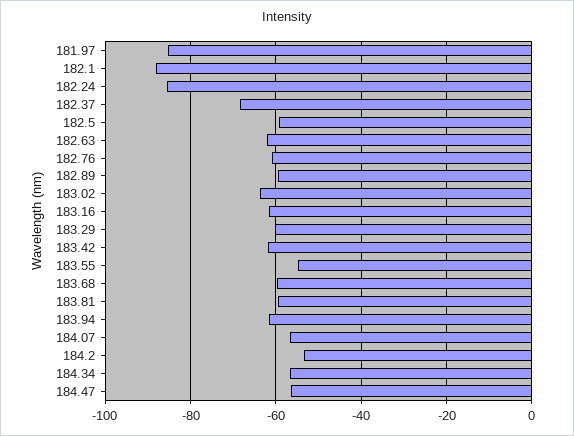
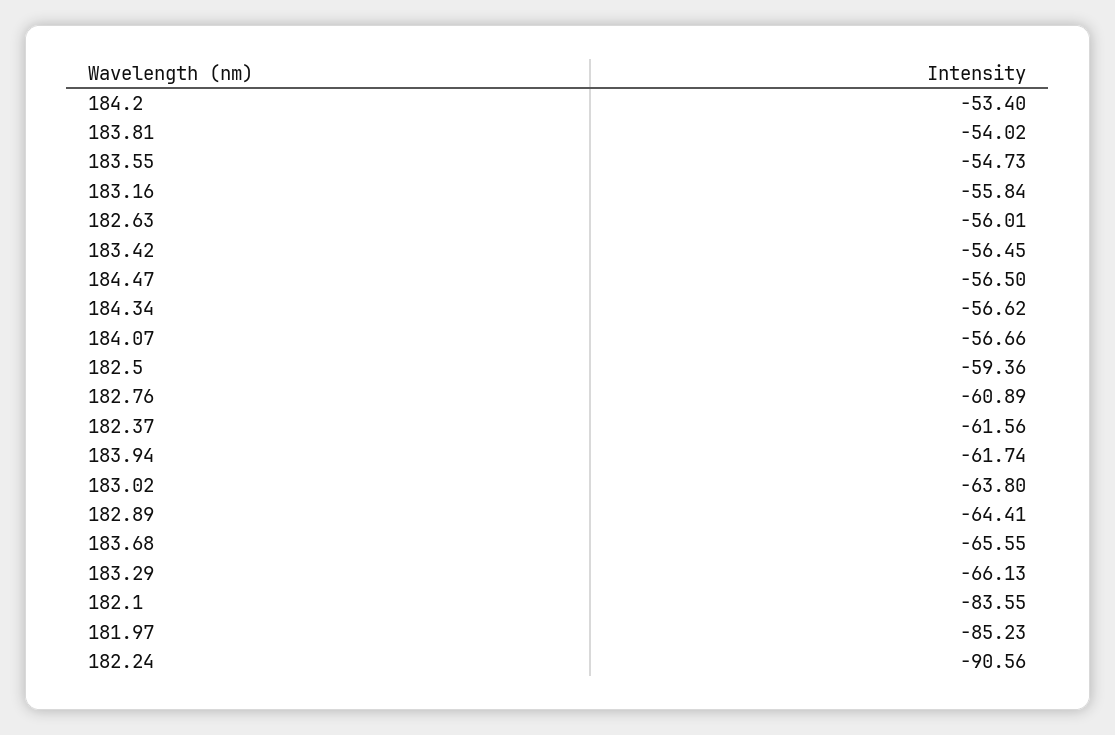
  {
    "181.97": -85.23,
-   "182.1": -88,
+   "182.1": -83.55,
-   "182.24": -86,
+   "182.24": -90.56,
-   "182.37": -68,
+   "182.37": -61.56,
    "182.5": -59.36,
-   "182.63": -62,
+   "182.63": -56.01,
    "182.76": -60.89,
-   "182.89": -60,
+   "182.89": -64.41,
    "183.02": -63.8,
-   "183.16": -62,
+   "183.16": -55.84,
-   "183.29": -60,
+   "183.29": -66.13,
-   "183.42": -62,
+   "183.42": -56.45,
    "183.55": -54.73,
-   "183.68": -60,
+   "183.68": -65.55,
-   "183.81": -60,
+   "183.81": -54.02,
    "183.94": -61.74,
    "184.07": -56.66,
    "184.2": -53.4,
    "184.34": -56.62,
    "184.47": -56.5
  }

